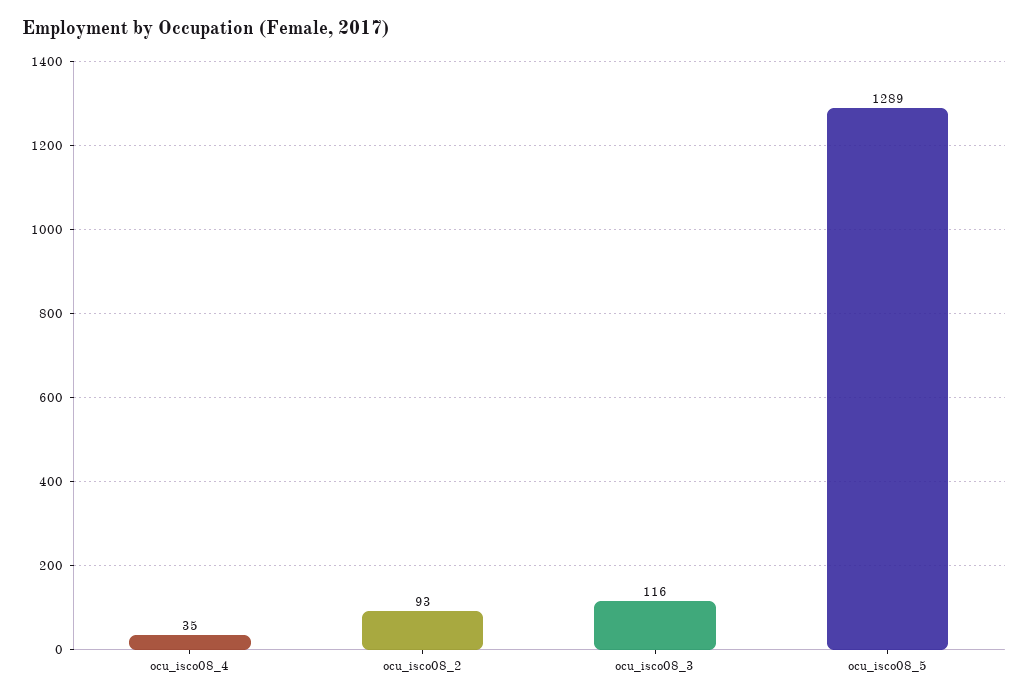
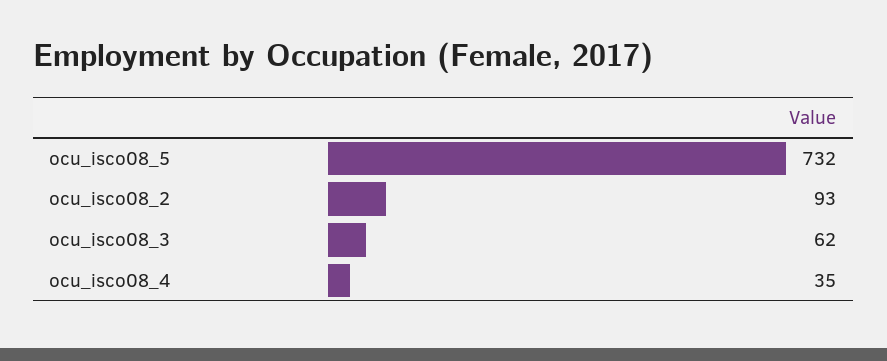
  {
    "ocu_isco08_4": 35,
    "ocu_isco08_2": 93,
-   "ocu_isco08_3": 116,
+   "ocu_isco08_3": 62,
-   "ocu_isco08_5": 1289
+   "ocu_isco08_5": 732
  }

